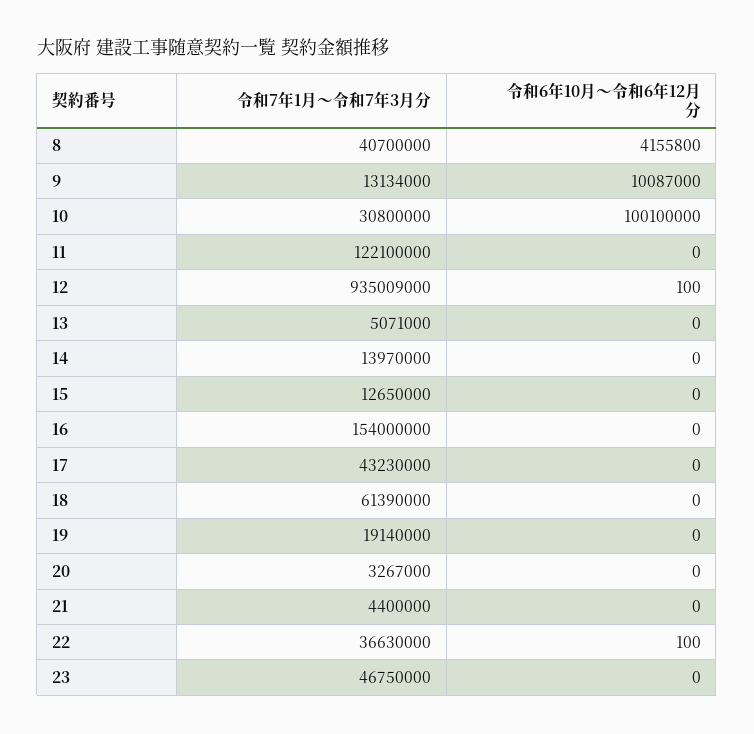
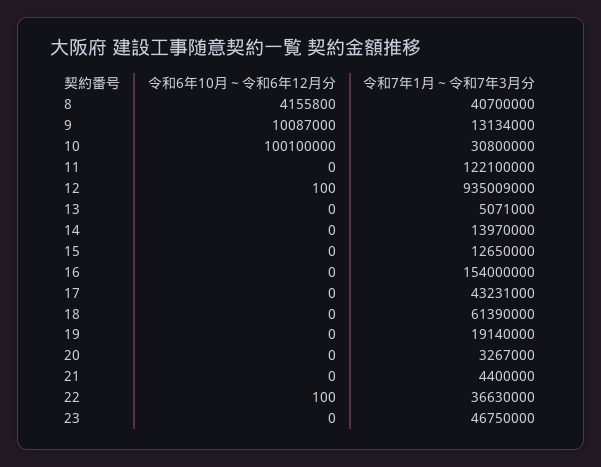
  {
    "令和7年1月～令和7年3月分": {
      "8": 40700000,
      "9": 13134000,
      "10": 30800000,
      "11": 122100000,
      "12": 935009000,
      "13": 5071000,
      "14": 13970000,
      "15": 12650000,
      "16": 154000000,
-     "17": 43230000,
+     "17": 43231000,
      "18": 61390000,
      "19": 19140000,
      "20": 3267000,
      "21": 4400000,
      "22": 36630000,
      "23": 46750000
    },
    "令和6年10月～令和6年12月分": {
      "8": 4155800,
      "9": 10087000,
      "10": 100100000,
      "11": 0,
      "12": 100,
      "13": 0,
      "14": 0,
      "15": 0,
      "16": 0,
      "17": 0,
      "18": 0,
      "19": 0,
      "20": 0,
      "21": 0,
      "22": 100,
      "23": 0
    }
  }

